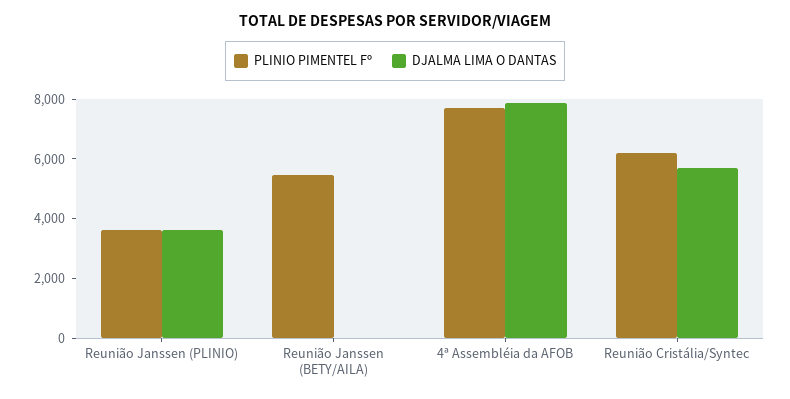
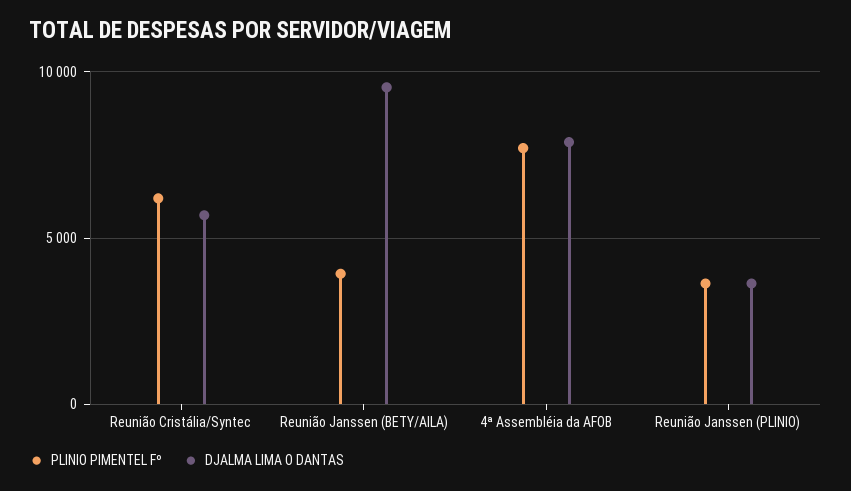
  {
    "PLINIO PIMENTEL Fº": {
      "Reunião Janssen (PLINIO)": 3500,
-     "Reunião Janssen (BETY/AILA)": 5500,
+     "Reunião Janssen (BETY/AILA)": 4000,
      "4ª Assembléia da AFOB": 7500,
      "Reunião Cristália/Syntec": 6000
    },
    "DJALMA LIMA O DANTAS": {
      "Reunião Janssen (PLINIO)": 3500,
-     "Reunião Janssen (BETY/AILA)": 0,
+     "Reunião Janssen (BETY/AILA)": 9500,
      "4ª Assembléia da AFOB": 8000,
      "Reunião Cristália/Syntec": 5500
    }
  }

